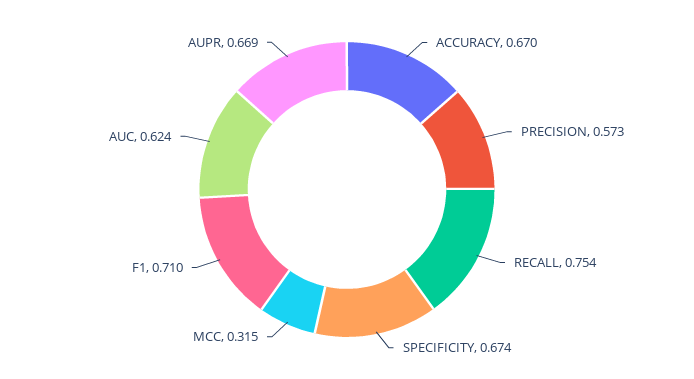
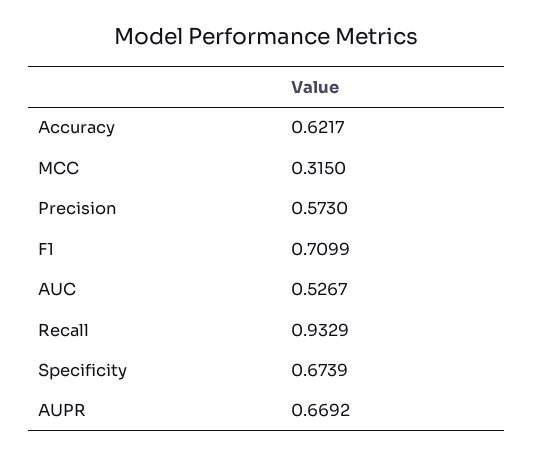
  {
-   "ACCURACY": 0.67,
+   "ACCURACY": 0.6217,
    "PRECISION": 0.573,
-   "RECALL": 0.754,
+   "RECALL": 0.9329,
    "SPECIFICITY": 0.6739,
    "MCC": 0.315,
    "F1": 0.7099,
-   "AUC": 0.624,
+   "AUC": 0.5267,
    "AUPR": 0.6692
  }

